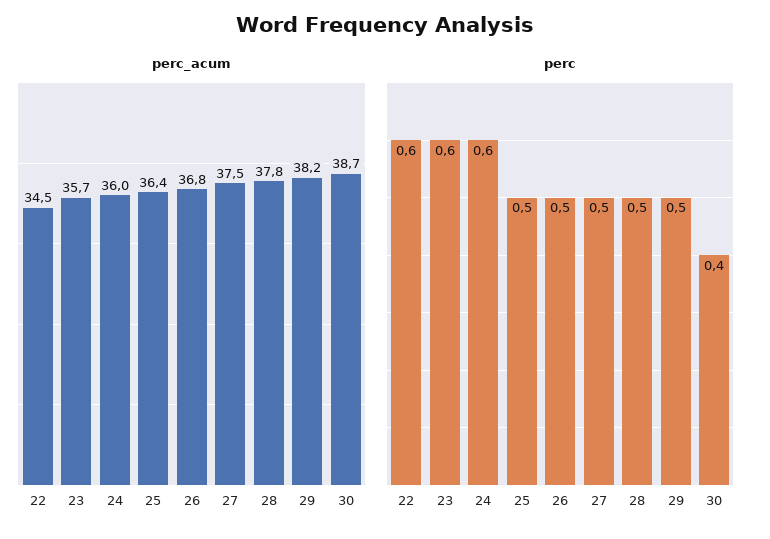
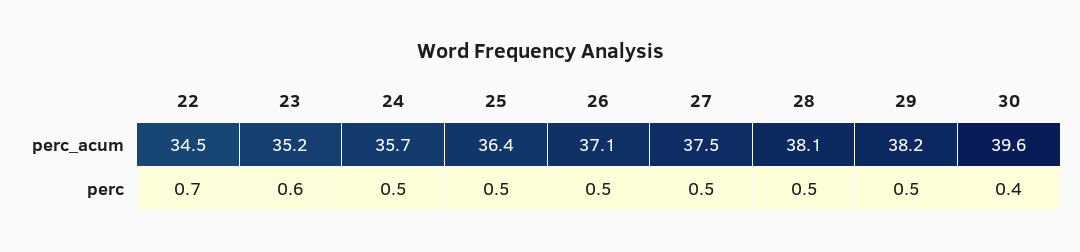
  {
    "perc_acum": {
      "22": 34.5,
-     "23": 35.7,
+     "23": 35.2,
-     "24": 36,
+     "24": 35.7,
      "25": 36.4,
-     "26": 36.8,
+     "26": 37.1,
      "27": 37.5,
-     "28": 37.8,
+     "28": 38.1,
      "29": 38.2,
-     "30": 38.7
+     "30": 39.6
    },
    "perc": {
-     "22": 0.6,
+     "22": 0.7,
      "23": 0.6,
-     "24": 0.6,
+     "24": 0.5,
      "25": 0.5,
      "26": 0.5,
      "27": 0.5,
      "28": 0.5,
      "29": 0.5,
      "30": 0.4
    }
  }

